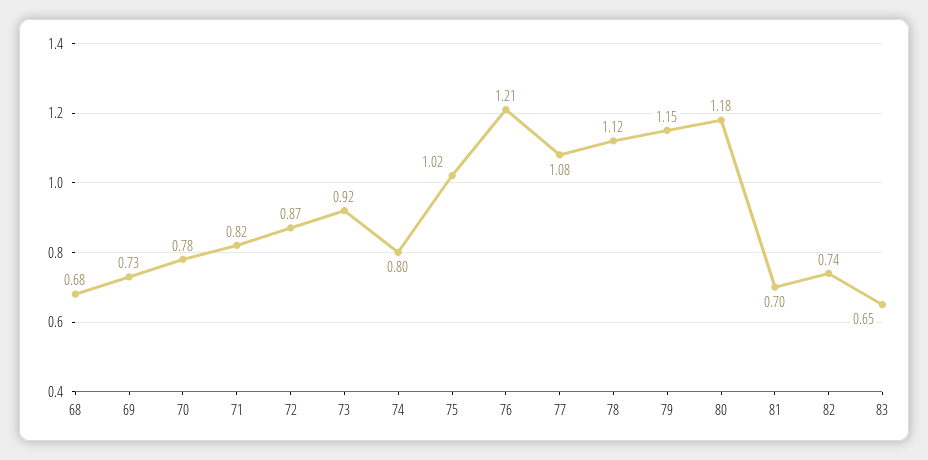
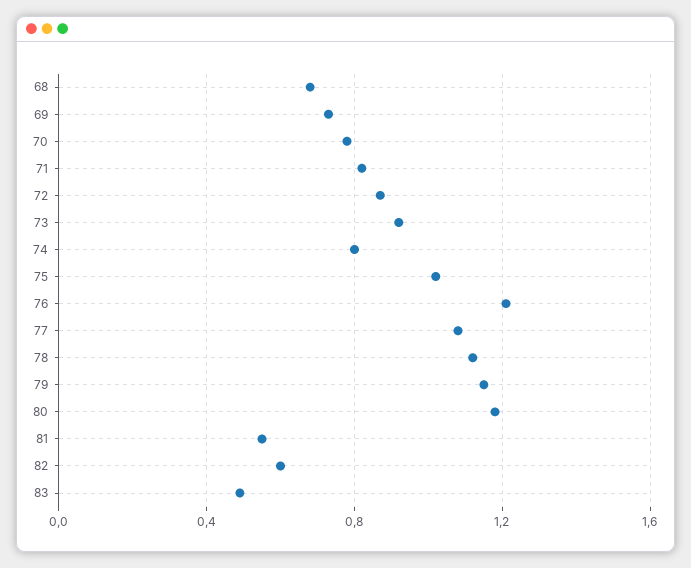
  {
    "68": 0.68,
    "69": 0.73,
    "70": 0.78,
    "71": 0.82,
    "72": 0.87,
    "73": 0.92,
    "74": 0.8,
    "75": 1.02,
    "76": 1.21,
    "77": 1.08,
    "78": 1.12,
    "79": 1.15,
    "80": 1.18,
-   "81": 0.7,
+   "81": 0.55,
-   "82": 0.74,
+   "82": 0.6,
-   "83": 0.65
+   "83": 0.5
  }

